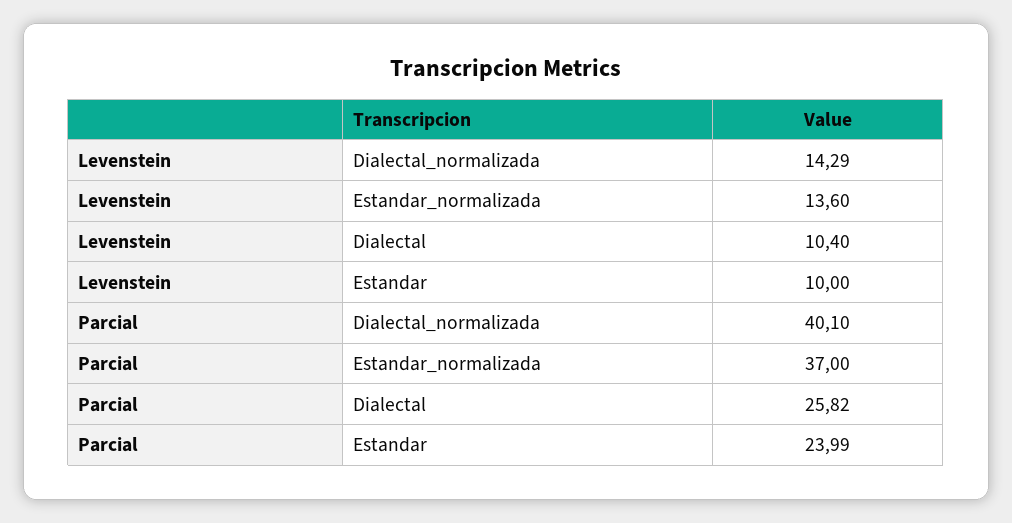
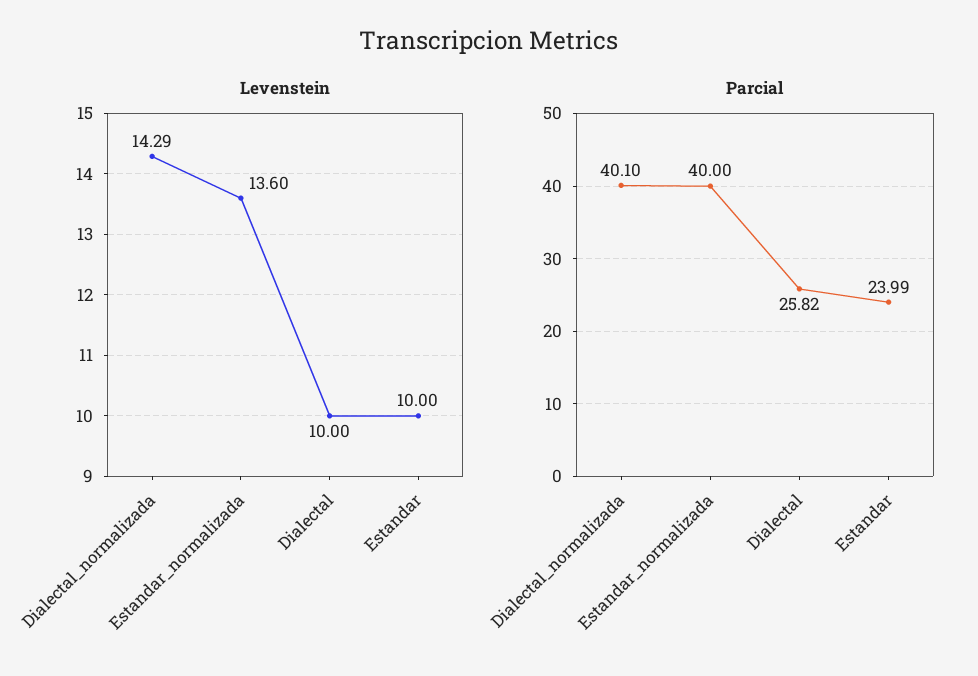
  {
    "Levenstein": {
      "Dialectal_normalizada": 14.29,
      "Estandar_normalizada": 13.6,
-     "Dialectal": 10.4,
+     "Dialectal": 10,
      "Estandar": 10
    },
    "Parcial": {
      "Dialectal_normalizada": 40.1,
-     "Estandar_normalizada": 37,
+     "Estandar_normalizada": 40,
      "Dialectal": 25.82,
      "Estandar": 23.99
    }
  }

